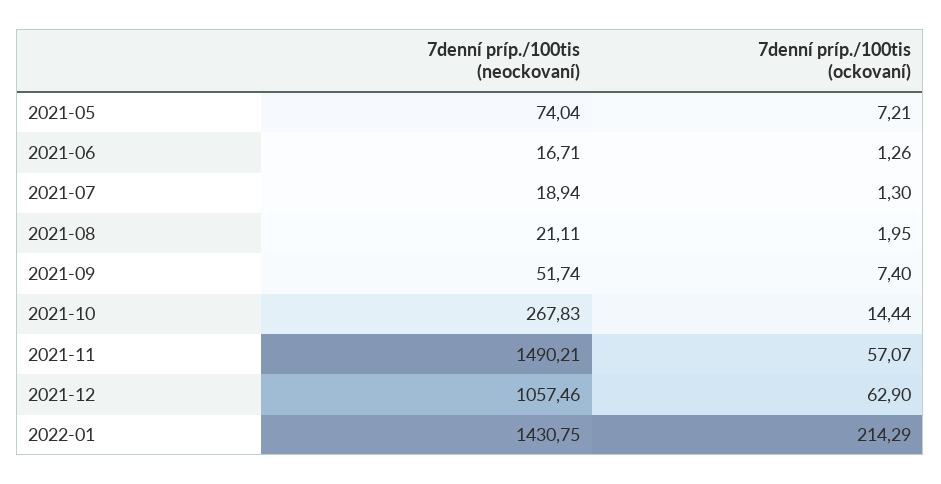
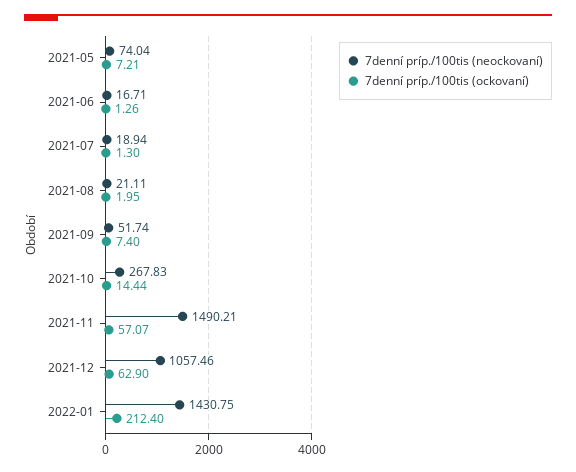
  {
    "7denní príp./100tis (neockovaní)": {
      "2021-05": 74.04,
      "2021-06": 16.71,
      "2021-07": 18.94,
      "2021-08": 21.11,
      "2021-09": 51.74,
      "2021-10": 267.83,
      "2021-11": 1490.21,
      "2021-12": 1057.46,
      "2022-01": 1430.75
    },
    "7denní príp./100tis (ockovaní)": {
      "2021-05": 7.21,
      "2021-06": 1.26,
      "2021-07": 1.3,
      "2021-08": 1.95,
      "2021-09": 7.4,
      "2021-10": 14.44,
      "2021-11": 57.07,
      "2021-12": 62.9,
-     "2022-01": 214.29
+     "2022-01": 212.4
    }
  }

